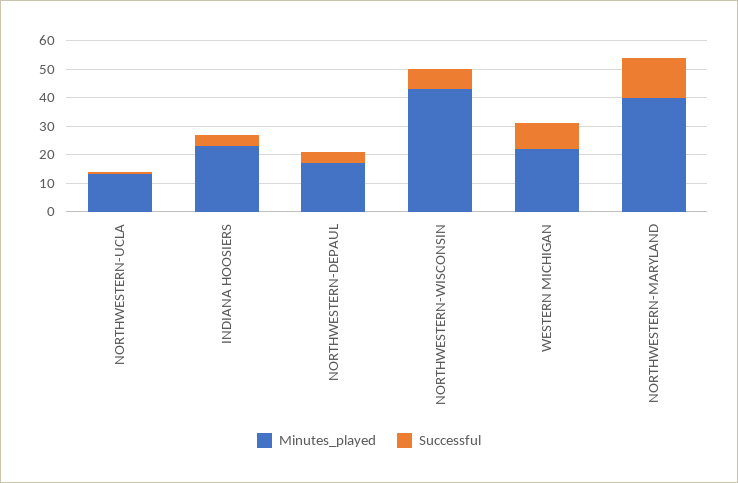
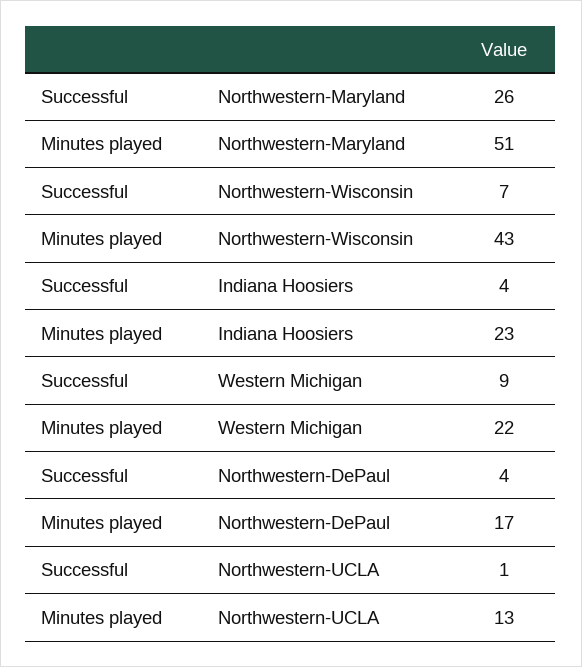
  {
    "Minutes_played": {
      "NORTHWESTERN-UCLA": 13,
      "INDIANA HOOSIERS": 23,
      "NORTHWESTERN-DEPAUL": 17,
      "NORTHWESTERN-WISCONSIN": 43,
      "WESTERN MICHIGAN": 22,
-     "NORTHWESTERN-MARYLAND": 40
+     "NORTHWESTERN-MARYLAND": 51
    },
    "Successful": {
      "NORTHWESTERN-UCLA": 1,
      "INDIANA HOOSIERS": 4,
      "NORTHWESTERN-DEPAUL": 4,
      "NORTHWESTERN-WISCONSIN": 7,
      "WESTERN MICHIGAN": 9,
-     "NORTHWESTERN-MARYLAND": 15
+     "NORTHWESTERN-MARYLAND": 26
    }
  }

